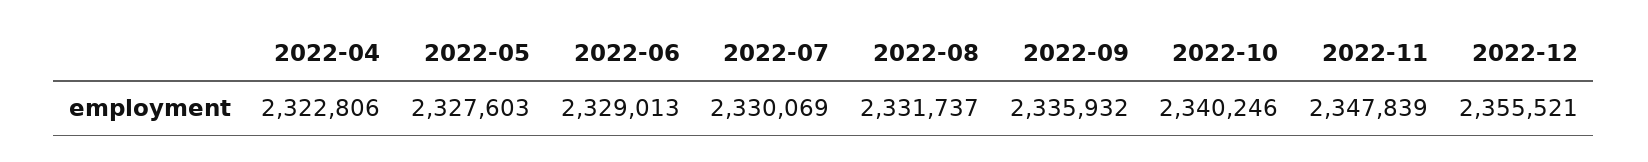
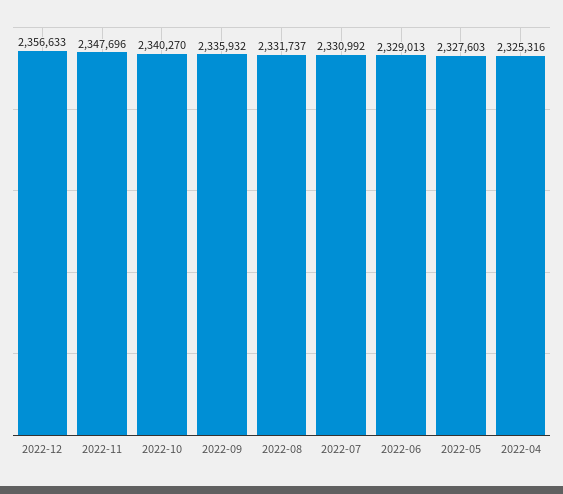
  {
-   "2022-04": 2322806,
+   "2022-04": 2325316,
    "2022-05": 2327603,
    "2022-06": 2329013,
-   "2022-07": 2330069,
+   "2022-07": 2330992,
    "2022-08": 2331737,
    "2022-09": 2335932,
-   "2022-10": 2340246,
+   "2022-10": 2340270,
-   "2022-11": 2347839,
+   "2022-11": 2347696,
-   "2022-12": 2355521
+   "2022-12": 2356633
  }

